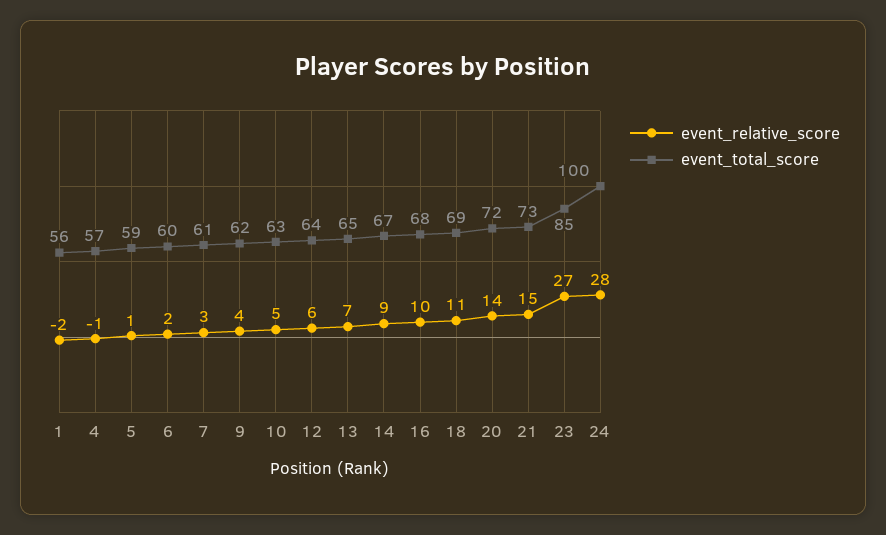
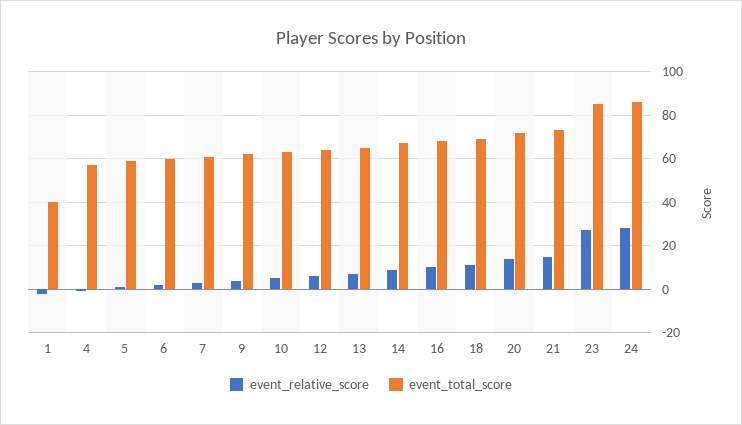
  {
    "event_relative_score": {
      "1": -2,
      "4": -1,
      "5": 1,
      "6": 2,
      "7": 3,
      "9": 4,
      "10": 5,
      "12": 6,
      "13": 7,
      "14": 9,
      "16": 10,
      "18": 11,
      "20": 14,
      "21": 15,
      "23": 27,
      "24": 28
    },
    "event_total_score": {
-     "1": 56,
+     "1": 40,
      "4": 57,
      "5": 59,
      "6": 60,
      "7": 61,
      "9": 62,
      "10": 63,
      "12": 64,
      "13": 65,
      "14": 67,
      "16": 68,
      "18": 69,
      "20": 72,
      "21": 73,
      "23": 85,
-     "24": 100
+     "24": 85
    }
  }

